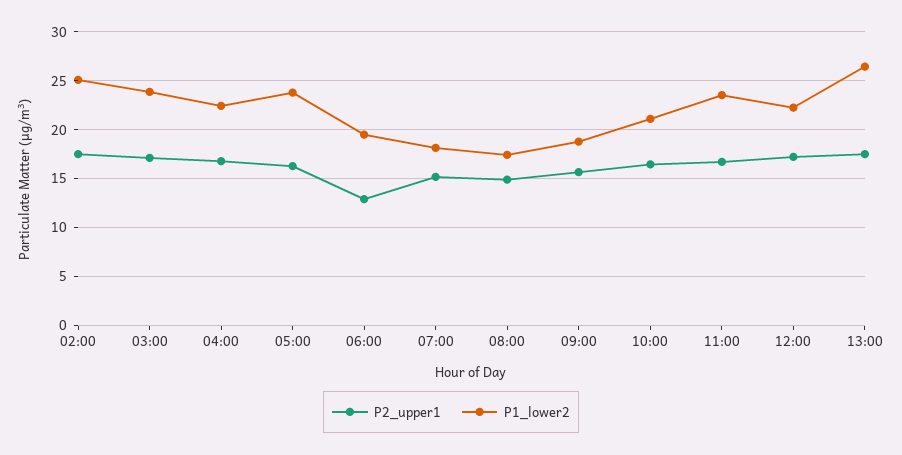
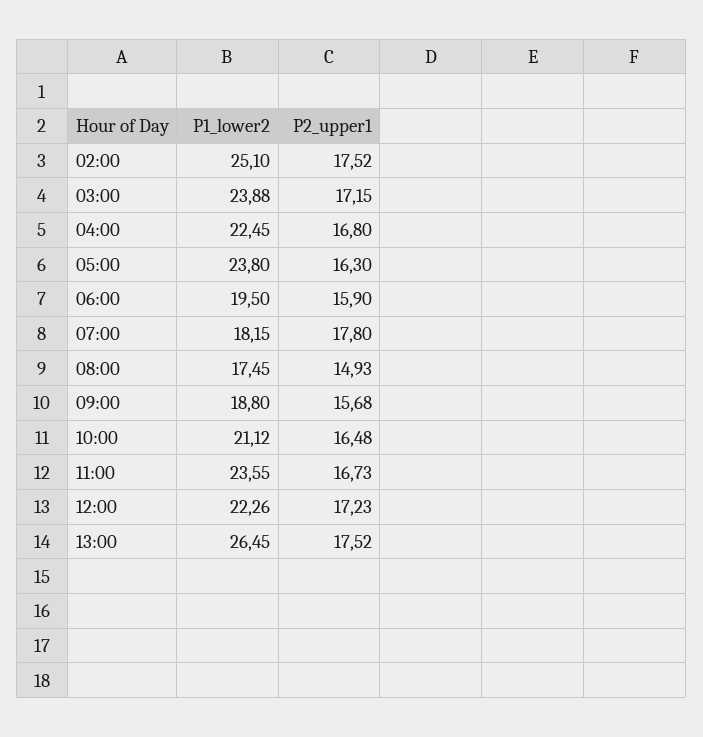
  {
    "P2_upper1": {
      "02:00": 17.52,
      "03:00": 17.15,
      "04:00": 16.8,
      "05:00": 16.3,
-     "06:00": 13,
+     "06:00": 15.9,
-     "07:00": 15,
+     "07:00": 17.8,
      "08:00": 14.93,
      "09:00": 15.68,
      "10:00": 16.48,
      "11:00": 16.73,
      "12:00": 17.23,
      "13:00": 17.52
    },
    "P1_lower2": {
      "02:00": 25.1,
      "03:00": 23.88,
      "04:00": 22.45,
      "05:00": 23.8,
      "06:00": 19.5,
      "07:00": 18.15,
      "08:00": 17.45,
      "09:00": 18.8,
      "10:00": 21.12,
      "11:00": 23.55,
      "12:00": 22.26,
      "13:00": 26.45
    }
  }

